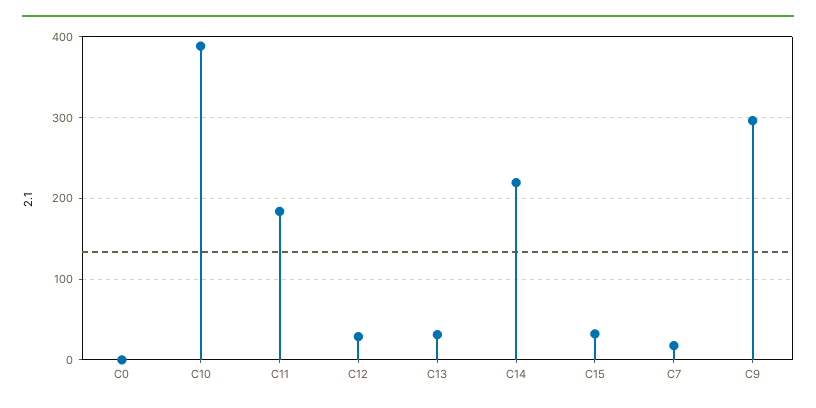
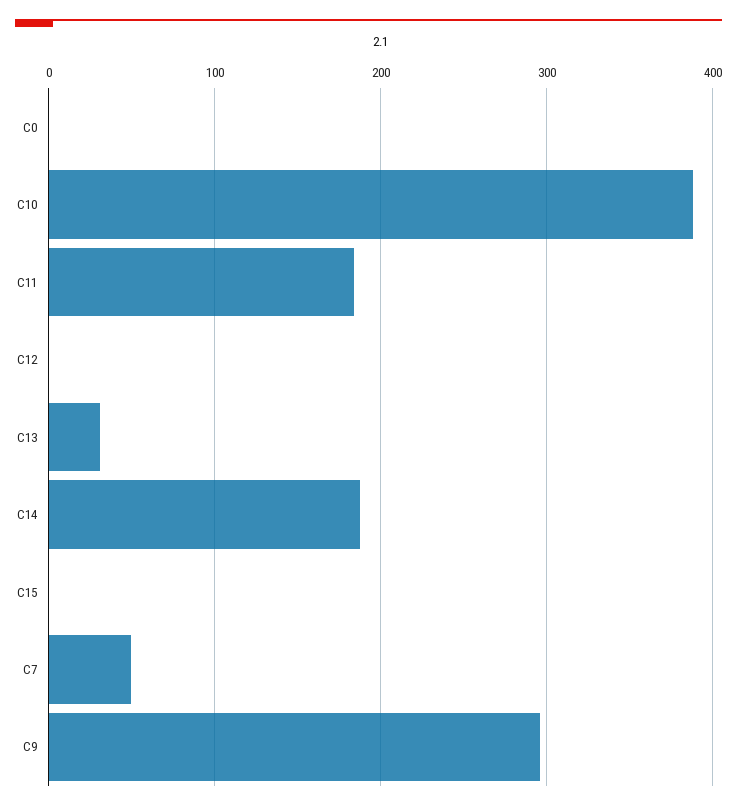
  {
    "C0": 0,
    "C10": 390,
    "C11": 180,
-   "C12": 30,
+   "C12": 0,
    "C13": 30,
-   "C14": 220,
+   "C14": 190,
-   "C15": 30,
+   "C15": 0,
-   "C7": 20,
+   "C7": 50,
    "C9": 300
  }

